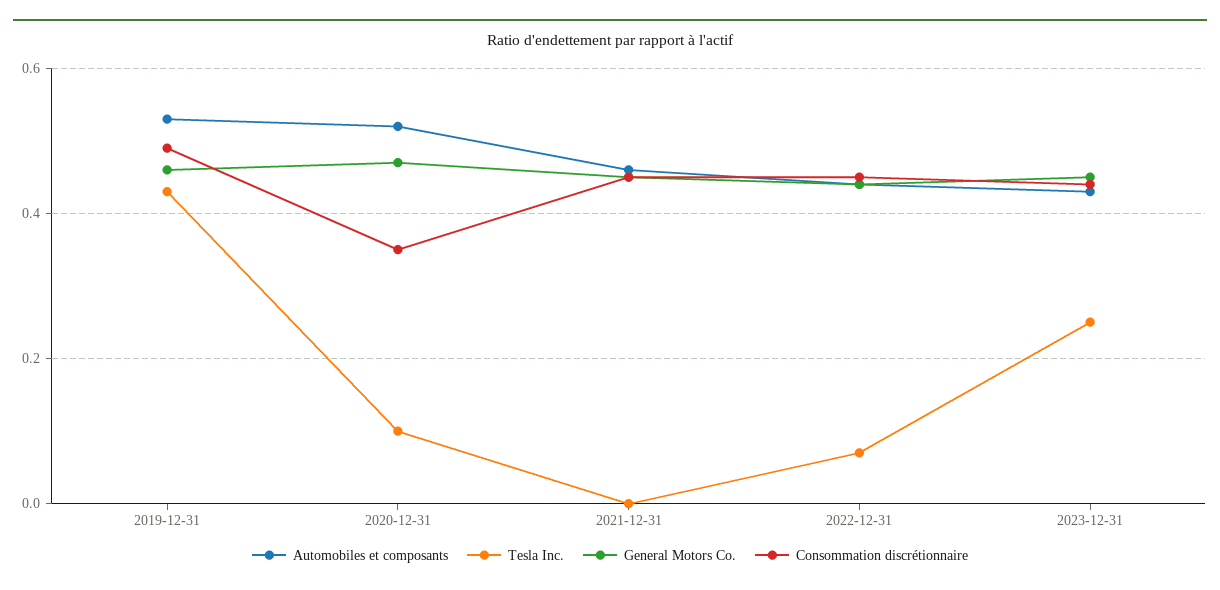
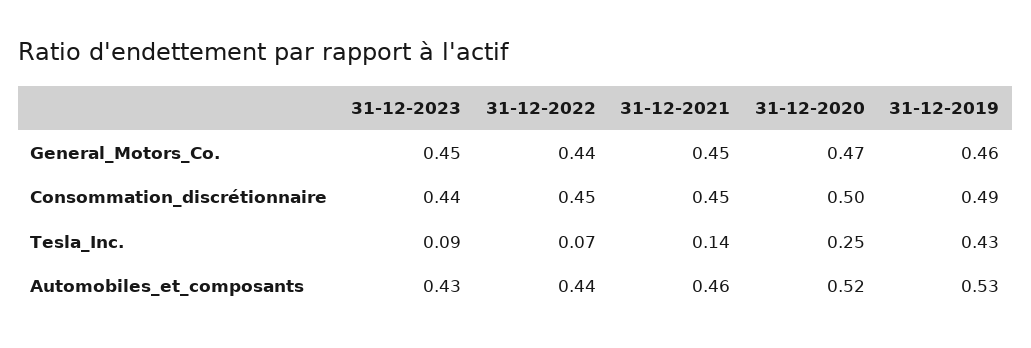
  {
    "Automobiles et composants": {
      "2019-12-31": 0.53,
      "2020-12-31": 0.52,
      "2021-12-31": 0.46,
      "2022-12-31": 0.44,
      "2023-12-31": 0.43
    },
    "Tesla Inc.": {
      "2019-12-31": 0.43,
-     "2020-12-31": 0.1,
+     "2020-12-31": 0.25,
-     "2021-12-31": 0,
+     "2021-12-31": 0.14,
      "2022-12-31": 0.07,
-     "2023-12-31": 0.25
+     "2023-12-31": 0.09
    },
    "General Motors Co.": {
      "2019-12-31": 0.46,
      "2020-12-31": 0.47,
      "2021-12-31": 0.45,
      "2022-12-31": 0.44,
      "2023-12-31": 0.45
    },
    "Consommation discrétionnaire": {
      "2019-12-31": 0.49,
-     "2020-12-31": 0.35,
+     "2020-12-31": 0.5,
      "2021-12-31": 0.45,
      "2022-12-31": 0.45,
      "2023-12-31": 0.44
    }
  }

